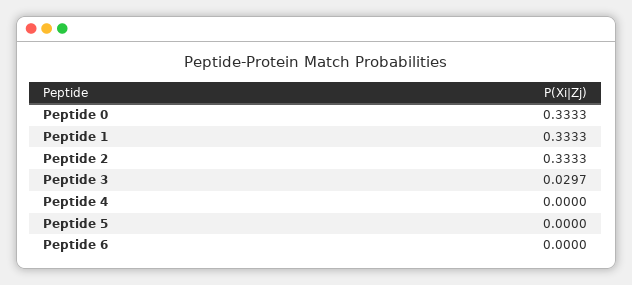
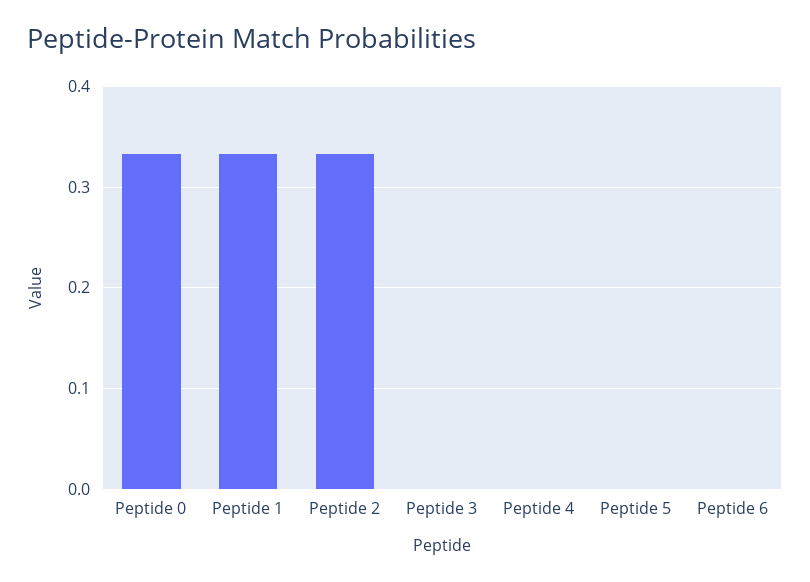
  {
    "Peptide 0": 0.3333,
    "Peptide 1": 0.3333,
    "Peptide 2": 0.3333,
-   "Peptide 3": 0.0297,
+   "Peptide 3": 0,
    "Peptide 4": 0,
    "Peptide 5": 0,
    "Peptide 6": 0
  }

